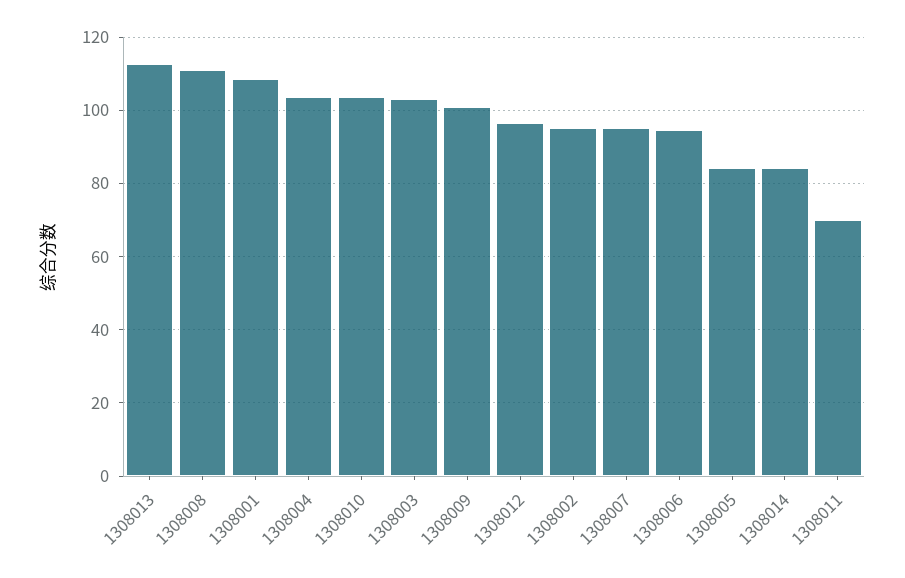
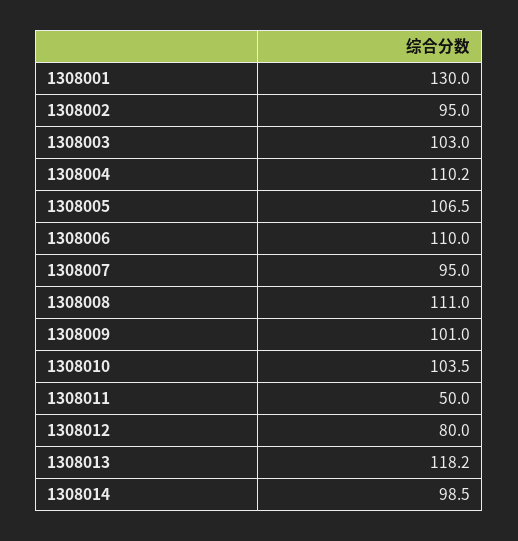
  {
-   "1308013": 112,
+   "1308013": 118.2,
    "1308008": 111,
-   "1308001": 108,
+   "1308001": 130,
-   "1308004": 104,
+   "1308004": 110.2,
    "1308010": 103.5,
    "1308003": 103,
    "1308009": 101,
-   "1308012": 96,
+   "1308012": 80,
    "1308002": 95,
    "1308007": 95,
-   "1308006": 94,
+   "1308006": 110,
-   "1308005": 84,
+   "1308005": 106.5,
-   "1308014": 84,
+   "1308014": 98.5,
-   "1308011": 70
+   "1308011": 50
  }

